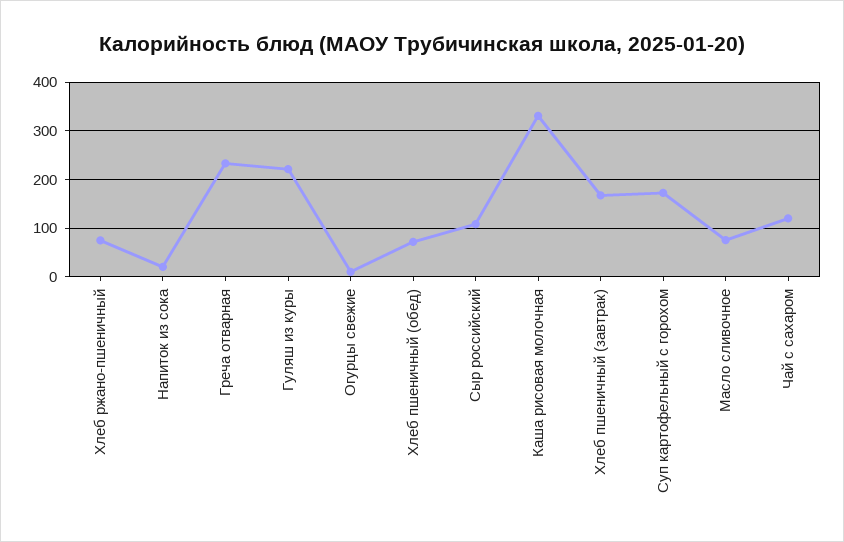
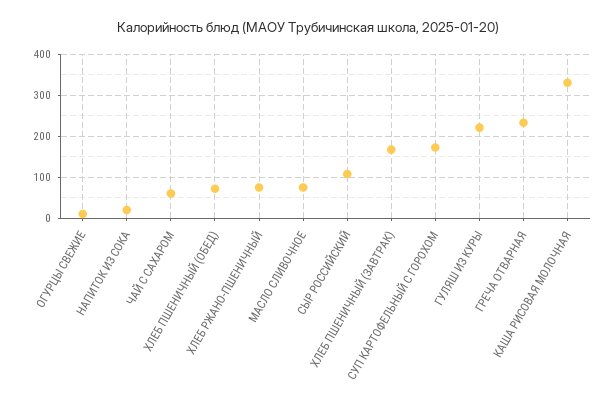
  {
    "Хлеб ржано-пшеничный": 80,
    "Напиток из сока": 20,
    "Греча отварная": 240,
    "Гуляш из куры": 220,
    "Огурцы свежие": 20,
    "Хлеб пшеничный (обед)": 80,
    "Сыр российский": 100,
    "Каша рисовая молочная": 340,
    "Хлеб пшеничный (завтрак)": 160,
    "Суп картофельный с горохом": 180,
    "Масло сливочное": 80,
-   "Чай с сахаром": 120
+   "Чай с сахаром": 60
  }

